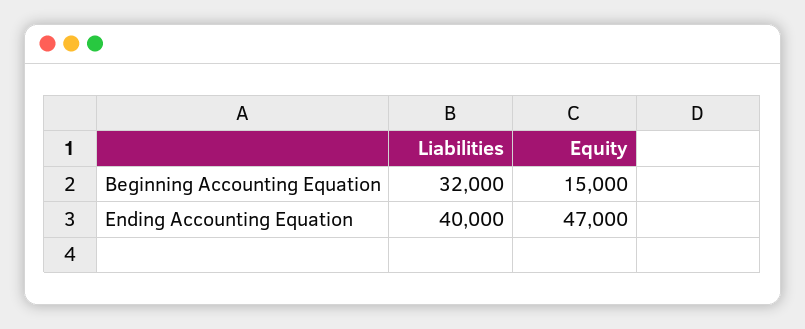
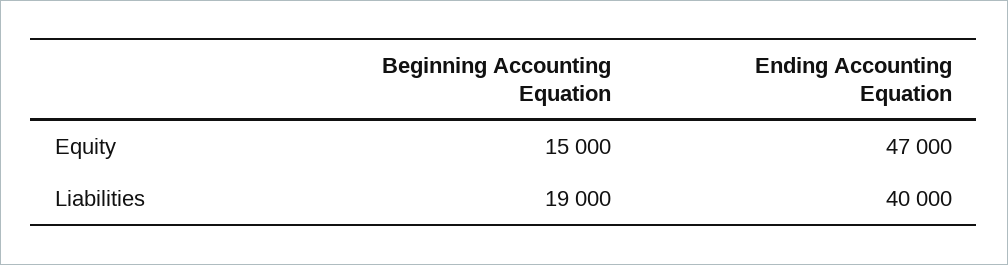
  {
    "Liabilities": {
-     "Beginning Accounting Equation": 32000,
+     "Beginning Accounting Equation": 19000,
      "Ending Accounting Equation": 40000
    },
    "Equity": {
      "Beginning Accounting Equation": 15000,
      "Ending Accounting Equation": 47000
    }
  }

